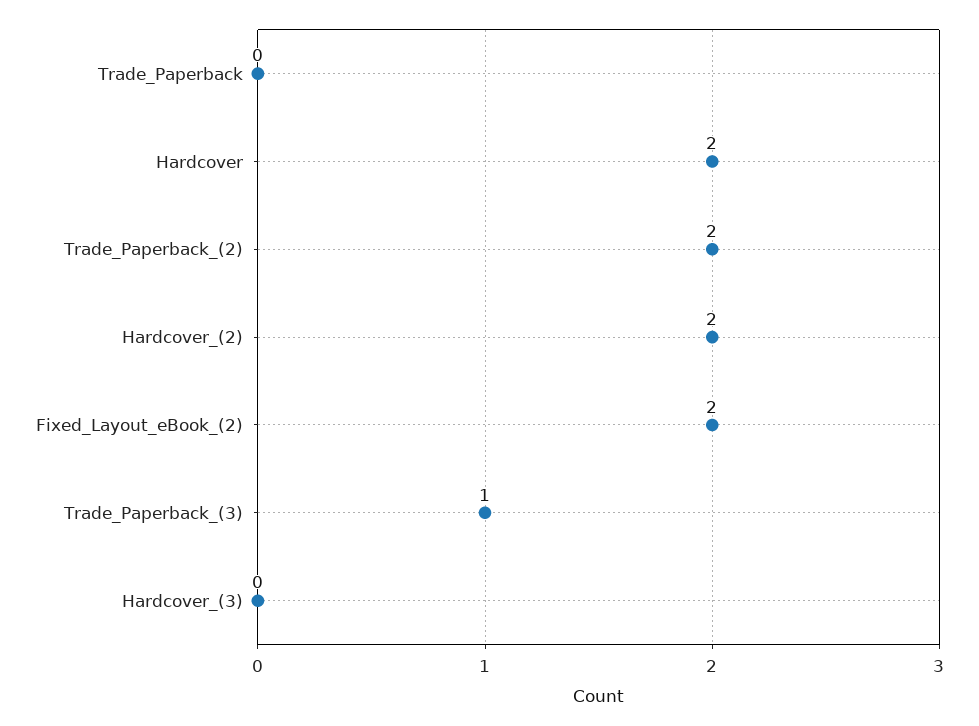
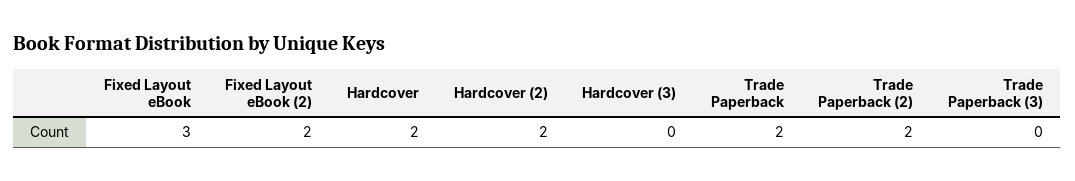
  {
-   "Trade_Paperback": 0,
+   "Trade_Paperback": 2,
    "Hardcover": 2,
    "Trade_Paperback_(2)": 2,
    "Hardcover_(2)": 2,
    "Fixed_Layout_eBook_(2)": 2,
-   "Trade_Paperback_(3)": 1,
+   "Trade_Paperback_(3)": 0,
-   "Hardcover_(3)": 0
+   "Hardcover_(3)": 0,
+   "Fixed Layout eBook": 3
  }

